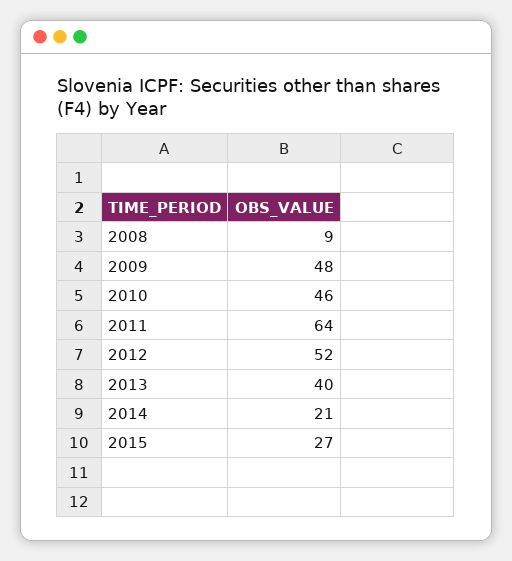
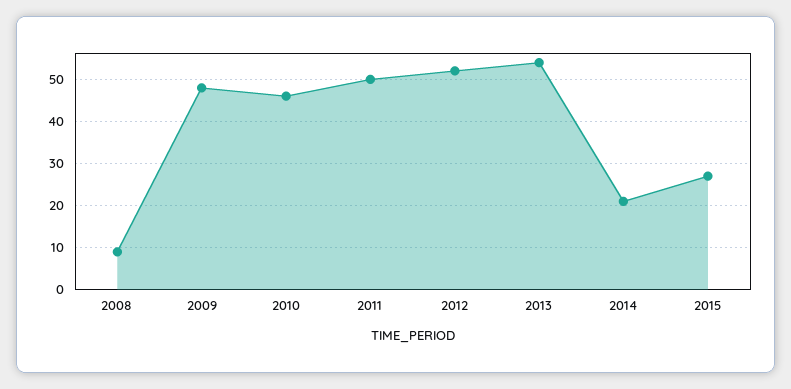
  {
    "2008": 9,
    "2009": 48,
    "2010": 46,
-   "2011": 64,
+   "2011": 50,
    "2012": 52,
-   "2013": 40,
+   "2013": 55,
    "2014": 21,
    "2015": 27
  }

